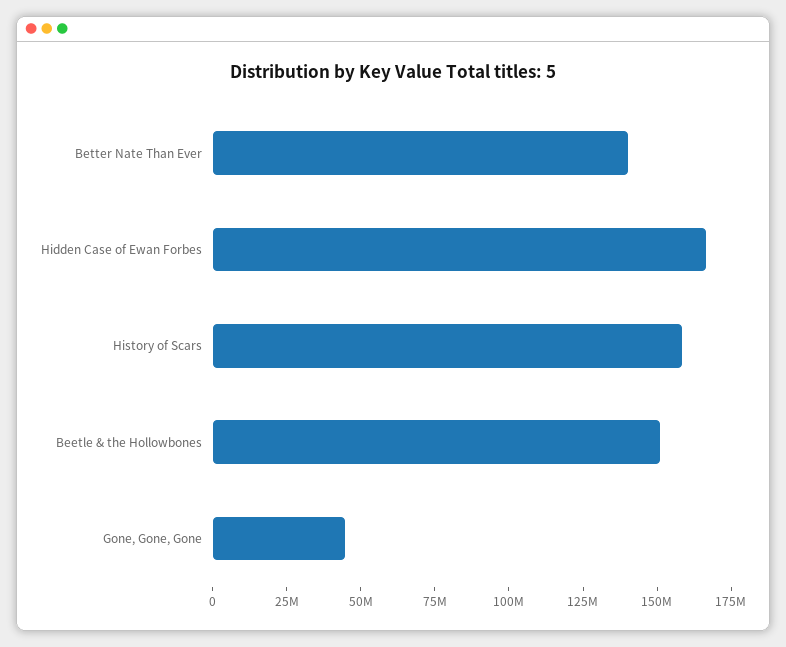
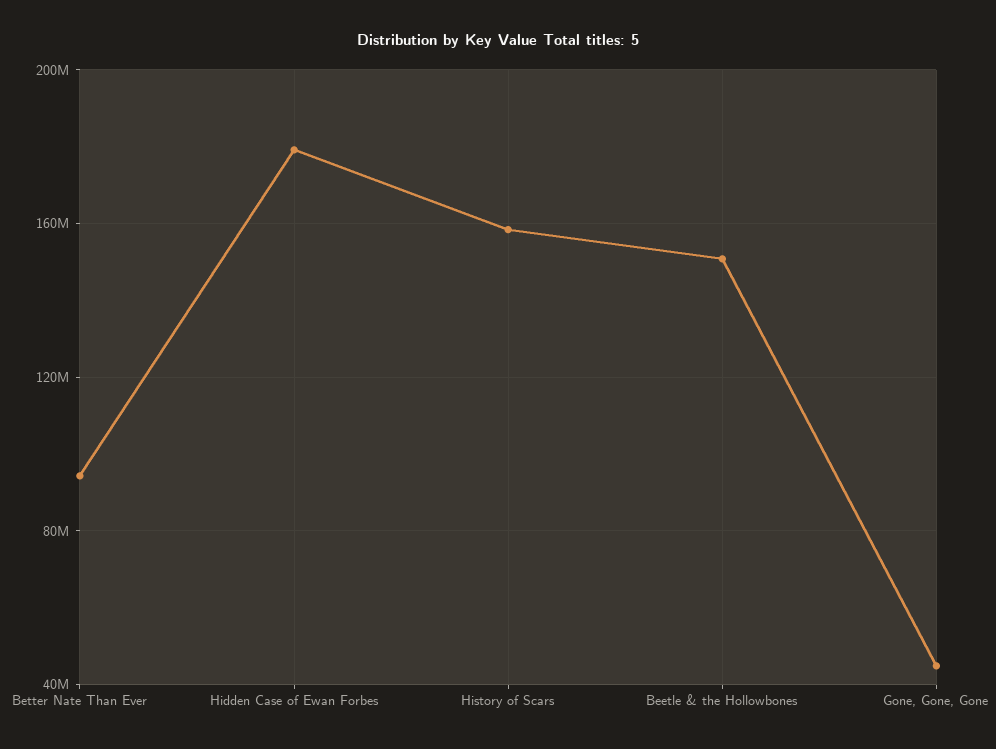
  {
-   "Better Nate Than Ever": 140000000,
+   "Better Nate Than Ever": 95000000,
-   "Hidden Case of Ewan Forbes": 165000000,
+   "Hidden Case of Ewan Forbes": 180000000,
    "History of Scars": 160000000,
    "Beetle & the Hollowbones": 150000000,
    "Gone, Gone, Gone": 45000000
  }

